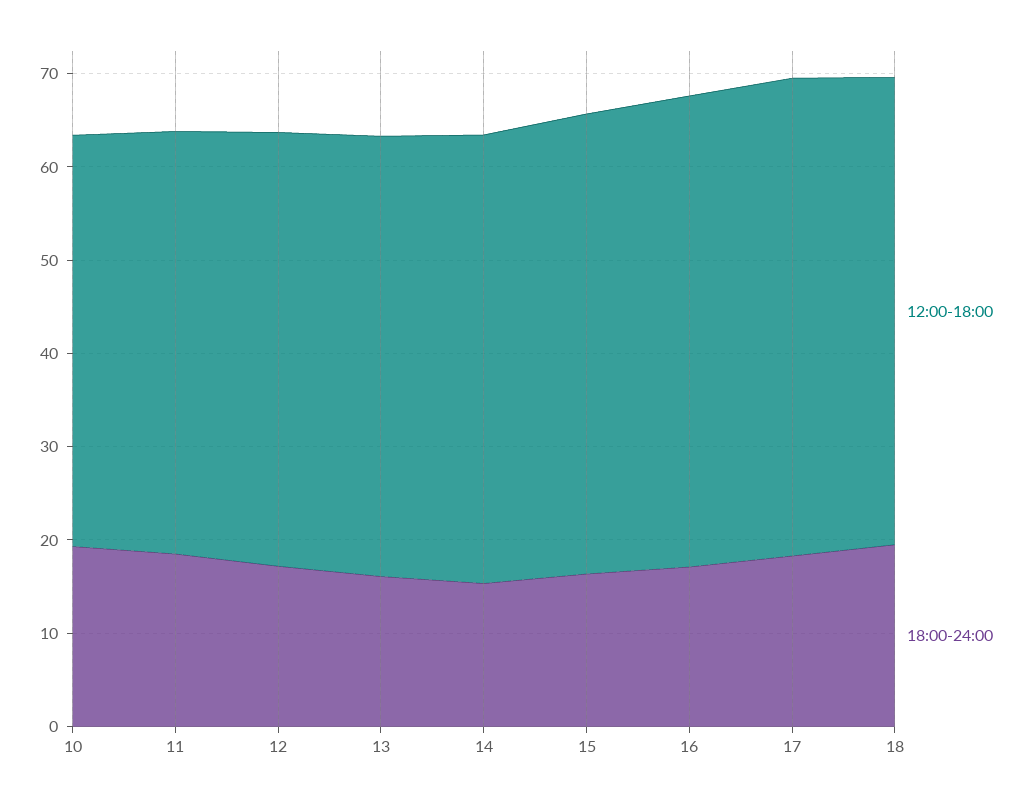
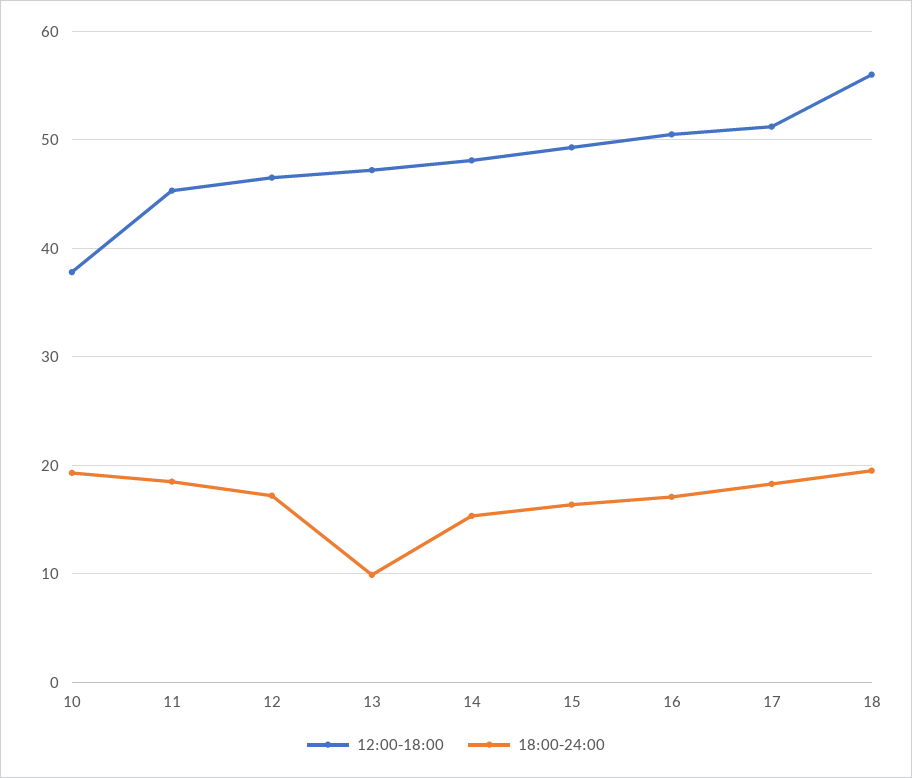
  {
    "12:00-18:00": {
-     "10": 44,
+     "10": 38,
      "11": 45,
      "12": 47,
      "13": 47,
      "14": 48,
      "15": 49,
      "16": 51,
      "17": 51,
-     "18": 50
+     "18": 56
    },
    "18:00-24:00": {
      "10": 19,
      "11": 19,
      "12": 17,
-     "13": 16,
+     "13": 10,
      "14": 15,
      "15": 16,
      "16": 17,
      "17": 18,
      "18": 20
    }
  }

